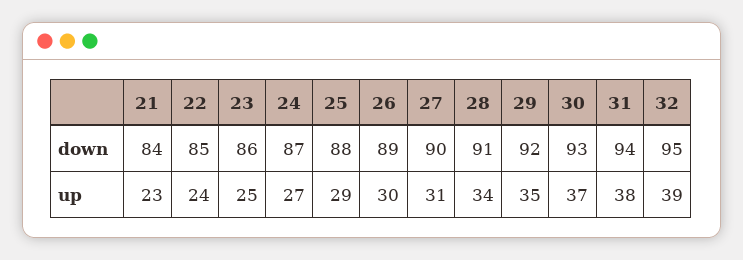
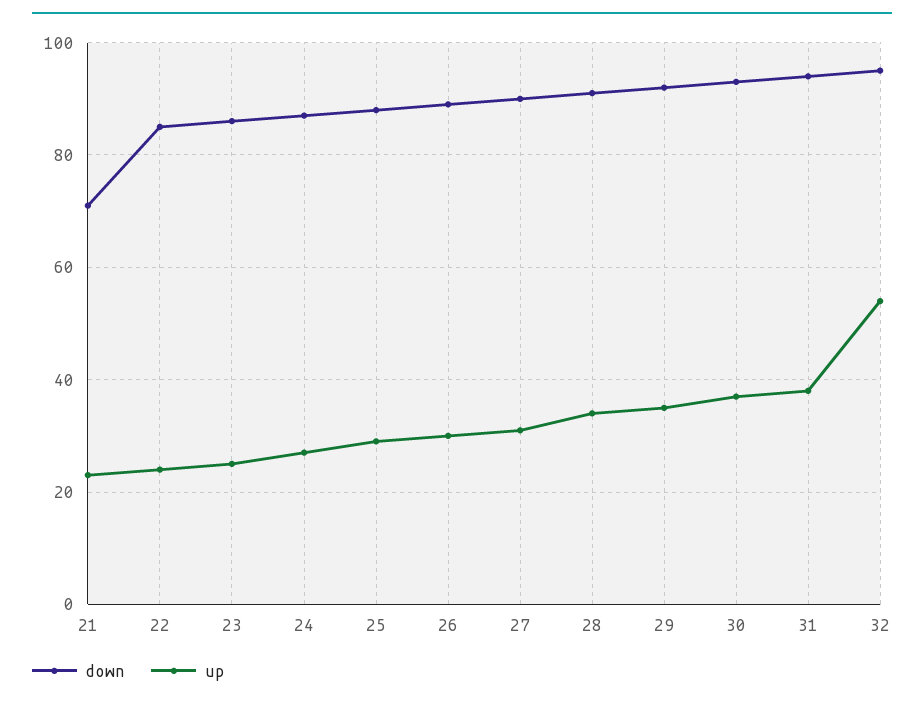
  {
    "down": {
-     "21": 84,
+     "21": 70,
      "22": 85,
      "23": 86,
      "24": 87,
      "25": 88,
      "26": 89,
      "27": 90,
      "28": 91,
      "29": 92,
      "30": 93,
      "31": 94,
      "32": 95
    },
    "up": {
      "21": 23,
      "22": 24,
      "23": 25,
      "24": 27,
      "25": 29,
      "26": 30,
      "27": 31,
      "28": 34,
      "29": 35,
      "30": 37,
      "31": 38,
-     "32": 39
+     "32": 55
    }
  }

